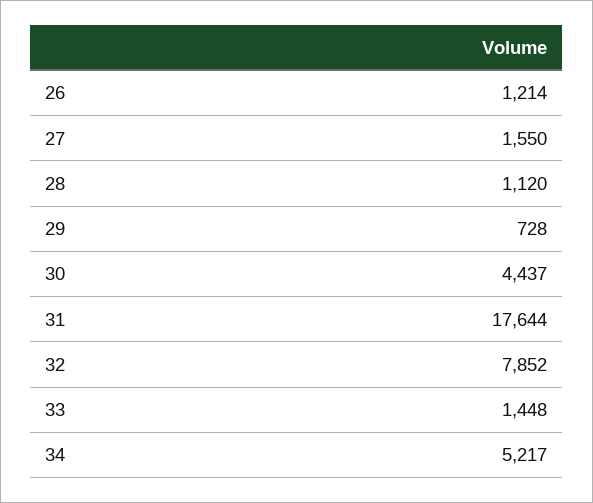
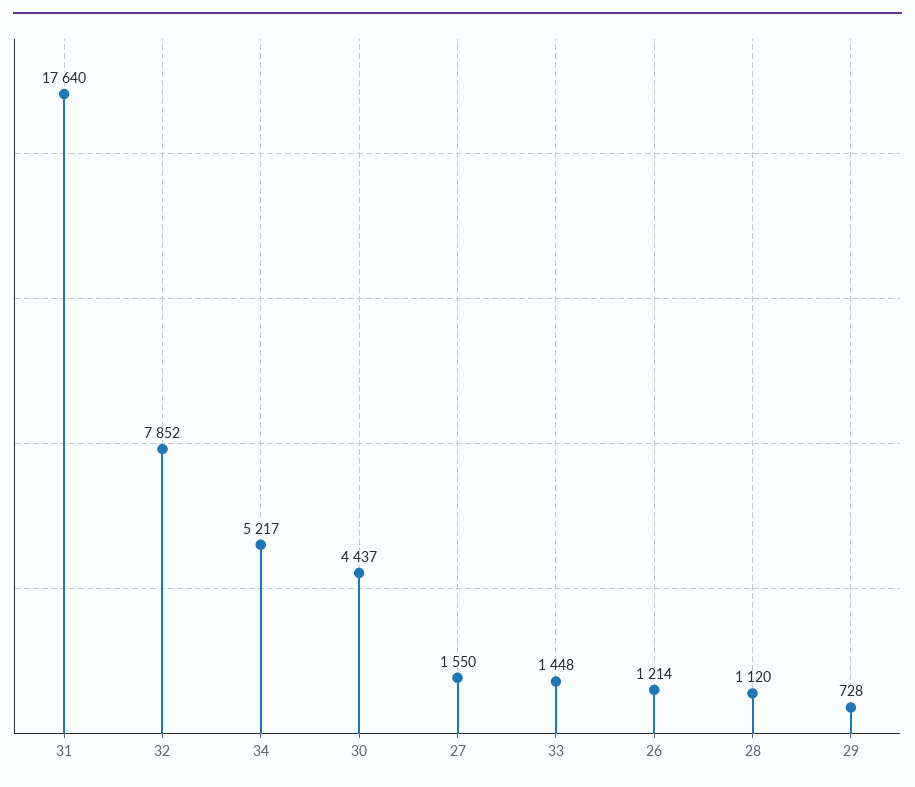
  {
    "26": 1214,
    "27": 1550,
    "28": 1120,
    "29": 728,
    "30": 4437,
-   "31": 17644,
+   "31": 17640,
    "32": 7852,
    "33": 1448,
    "34": 5217
  }

